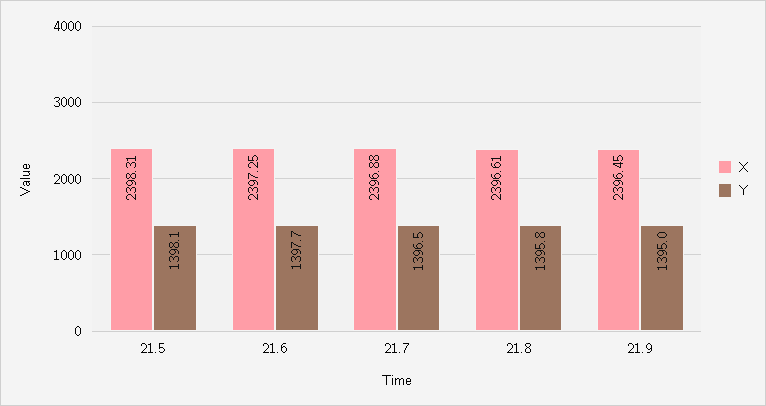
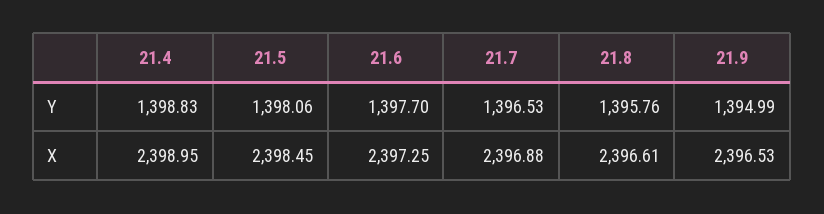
  {
    "X": {
-     "21.5": 2398.31,
+     "21.5": 2398.45,
      "21.6": 2397.25,
      "21.7": 2396.88,
      "21.8": 2396.61,
-     "21.9": 2396.45
+     "21.9": 2396.53,
+     "21.4": 2398.95
    },
    "Y": {
      "21.5": 1398.06,
      "21.6": 1397.7,
      "21.7": 1396.53,
      "21.8": 1395.76,
-     "21.9": 1394.99
+     "21.9": 1394.99,
+     "21.4": 1398.83
    }
  }

